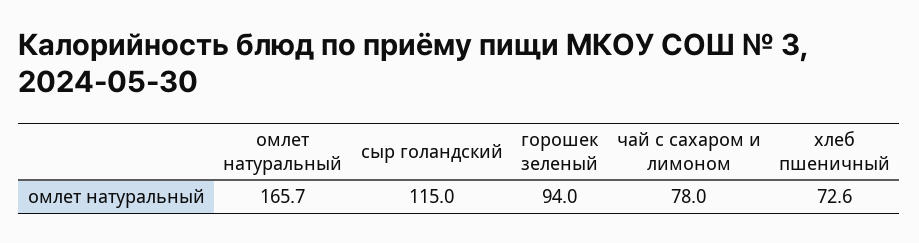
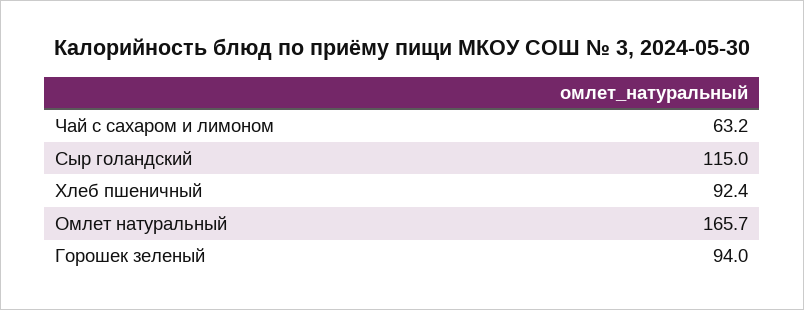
  {
    "омлет натуральный": 165.7,
    "сыр голандский": 115,
    "горошек зеленый": 94,
-   "чай с сахаром и лимоном": 78,
+   "чай с сахаром и лимоном": 63.2,
-   "хлеб пшеничный": 72.6
+   "хлеб пшеничный": 92.4
  }

